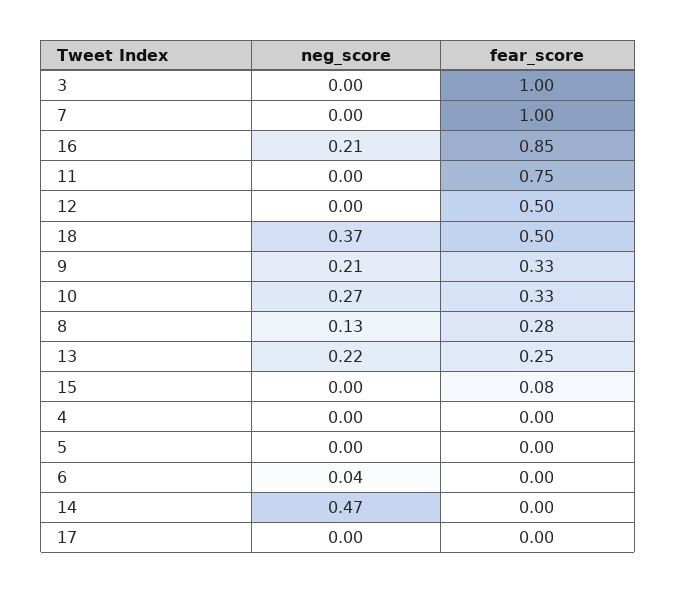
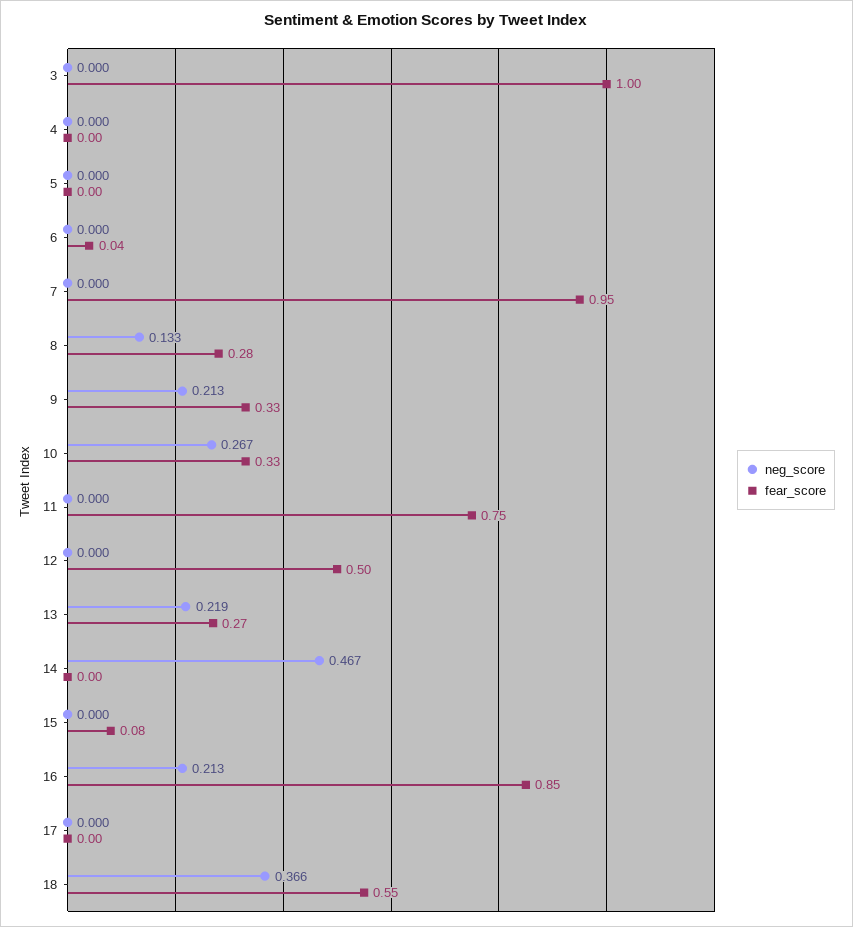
  {
    "neg_score": {
      "3": 0,
      "7": 0,
      "16": 0.213,
      "11": 0,
      "12": 0,
      "18": 0.366,
      "9": 0.213,
      "10": 0.267,
      "8": 0.133,
      "13": 0.219,
      "15": 0,
      "4": 0,
      "5": 0,
-     "6": 0.04,
+     "6": 0,
      "14": 0.467,
      "17": 0
    },
    "fear_score": {
      "3": 1,
-     "7": 1,
+     "7": 0.95,
      "16": 0.85,
      "11": 0.75,
      "12": 0.5,
-     "18": 0.5,
+     "18": 0.55,
      "9": 0.33,
      "10": 0.33,
      "8": 0.28,
-     "13": 0.25,
+     "13": 0.27,
      "15": 0.08,
      "4": 0,
      "5": 0,
-     "6": 0,
+     "6": 0.04,
      "14": 0,
      "17": 0
    }
  }

